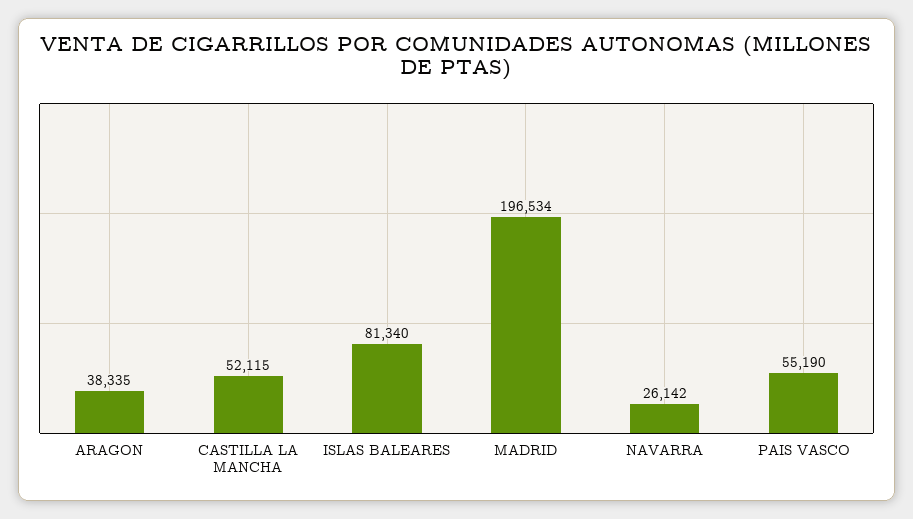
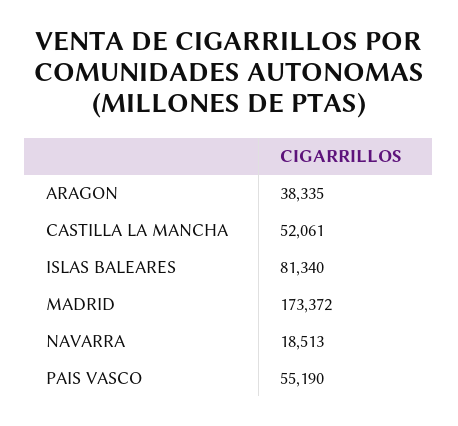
  {
    "ARAGON": 38335,
-   "CASTILLA LA MANCHA": 52115,
+   "CASTILLA LA MANCHA": 52061,
    "ISLAS BALEARES": 81340,
-   "MADRID": 196534,
+   "MADRID": 173372,
-   "NAVARRA": 26142,
+   "NAVARRA": 18513,
    "PAIS VASCO": 55190
  }

